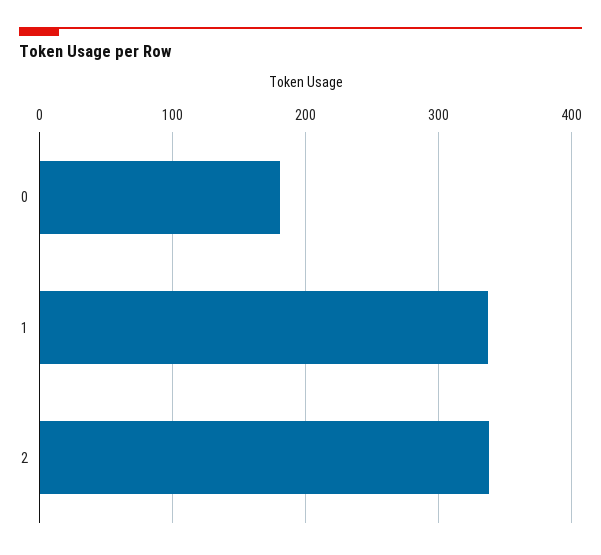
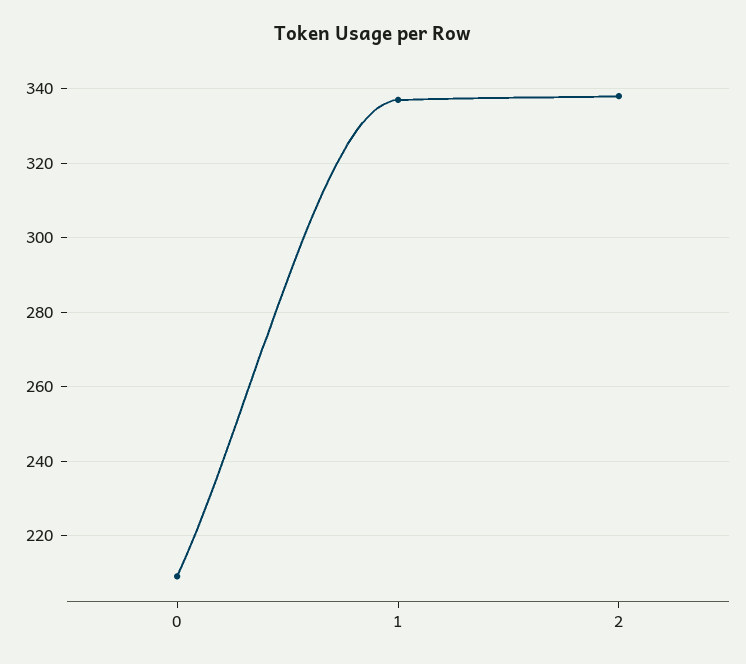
  {
-   "0": 180,
+   "0": 210,
    "1": 335,
    "2": 340
  }

